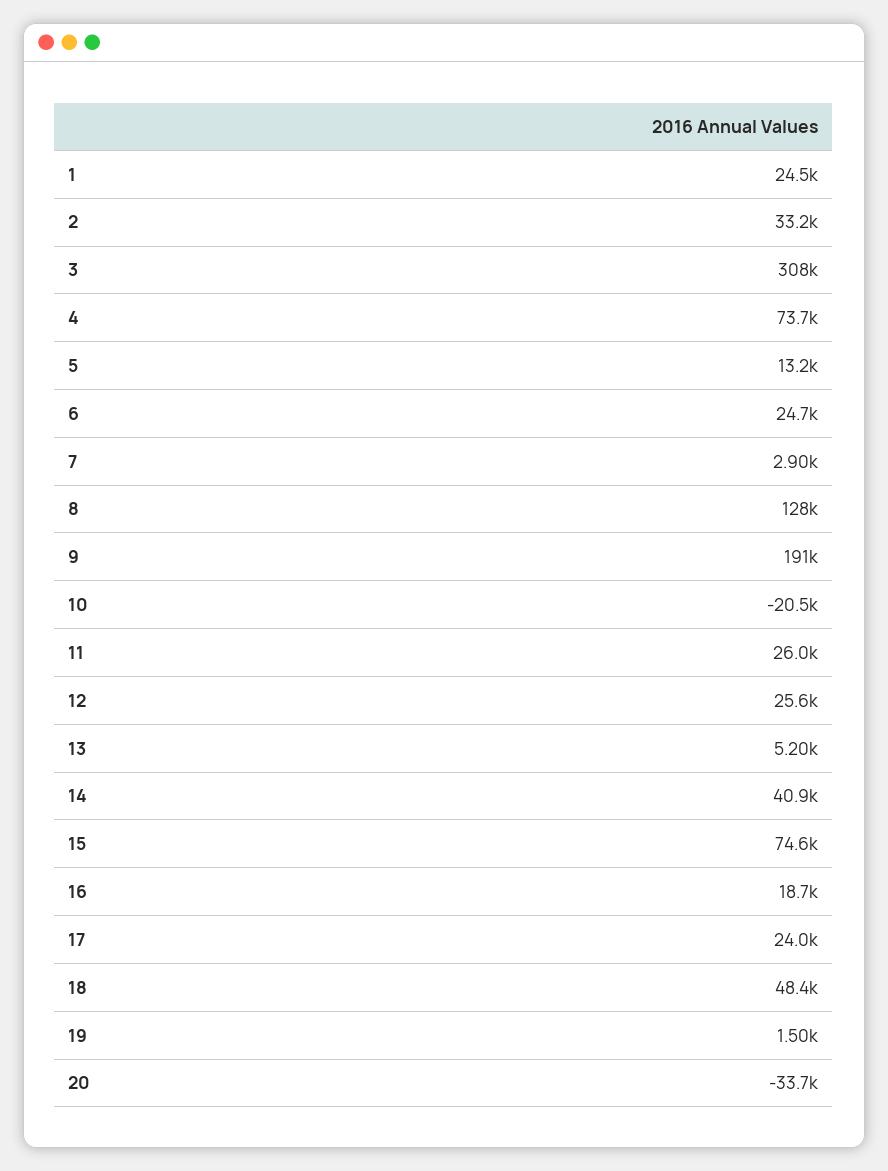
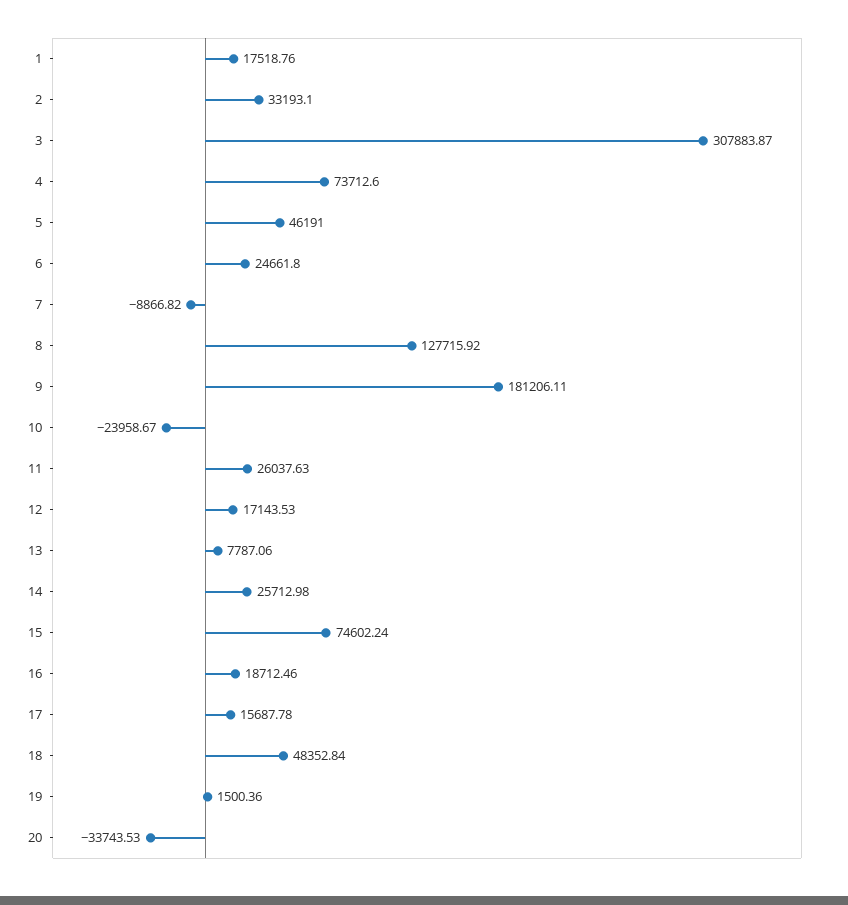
  {
-   "1": 24500,
+   "1": 17518.76,
    "2": 33193.1,
    "3": 307883.87,
    "4": 73712.6,
-   "5": 13200,
+   "5": 46191,
    "6": 24661.8,
-   "7": 2900,
+   "7": -8866.82,
    "8": 127715.92,
-   "9": 191000,
+   "9": 181206.11,
-   "10": -20500,
+   "10": -23958.67,
    "11": 26037.63,
-   "12": 25600,
+   "12": 17143.53,
-   "13": 5200,
+   "13": 7787.06,
-   "14": 40900,
+   "14": 25712.98,
    "15": 74602.24,
    "16": 18712.46,
-   "17": 24000,
+   "17": 15687.78,
    "18": 48352.84,
    "19": 1500.36,
    "20": -33743.53
  }

